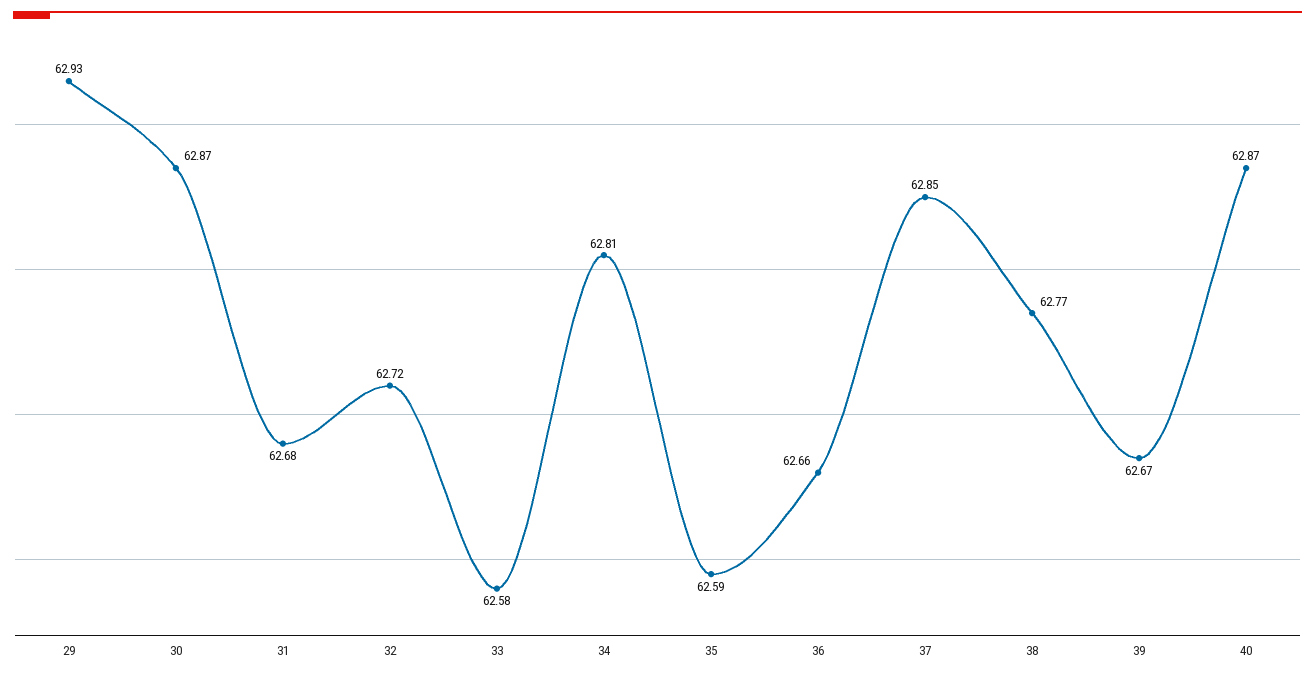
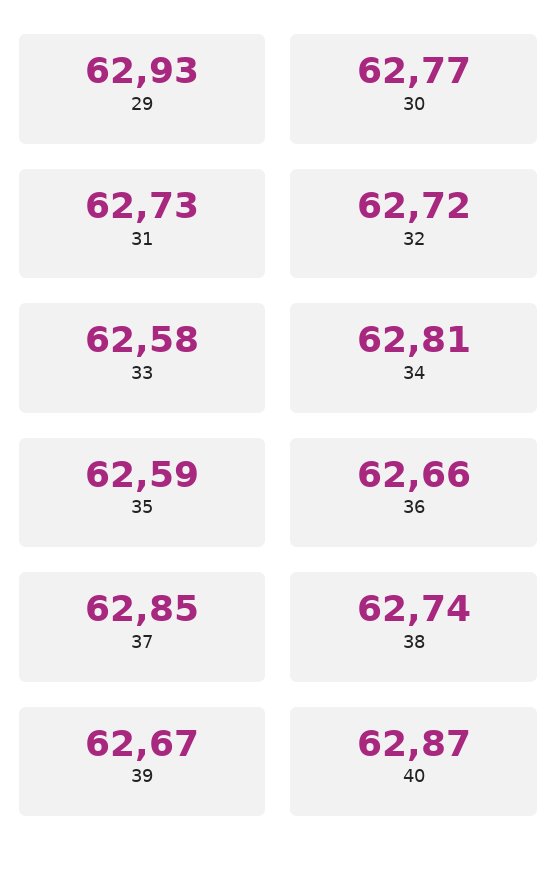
  {
    "29": 62.93,
-   "30": 62.87,
+   "30": 62.77,
-   "31": 62.68,
+   "31": 62.73,
    "32": 62.72,
    "33": 62.58,
    "34": 62.81,
    "35": 62.59,
    "36": 62.66,
    "37": 62.85,
-   "38": 62.77,
+   "38": 62.74,
    "39": 62.67,
    "40": 62.87
  }

